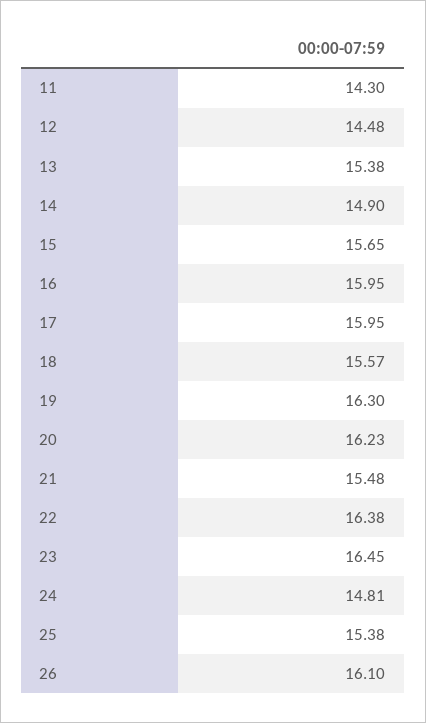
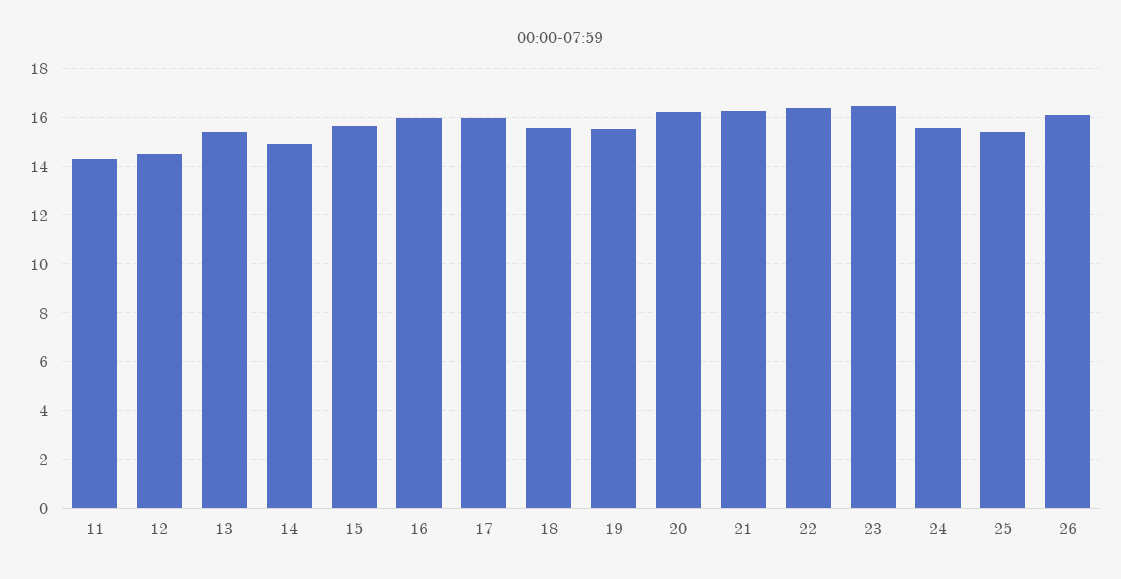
  {
    "11": 14.3,
    "12": 14.48,
    "13": 15.38,
    "14": 14.9,
    "15": 15.65,
    "16": 15.95,
    "17": 15.95,
    "18": 15.57,
-   "19": 16.3,
+   "19": 15.5,
    "20": 16.23,
-   "21": 15.48,
+   "21": 16.25,
    "22": 16.38,
    "23": 16.45,
-   "24": 14.81,
+   "24": 15.5,
    "25": 15.38,
    "26": 16.1
  }

